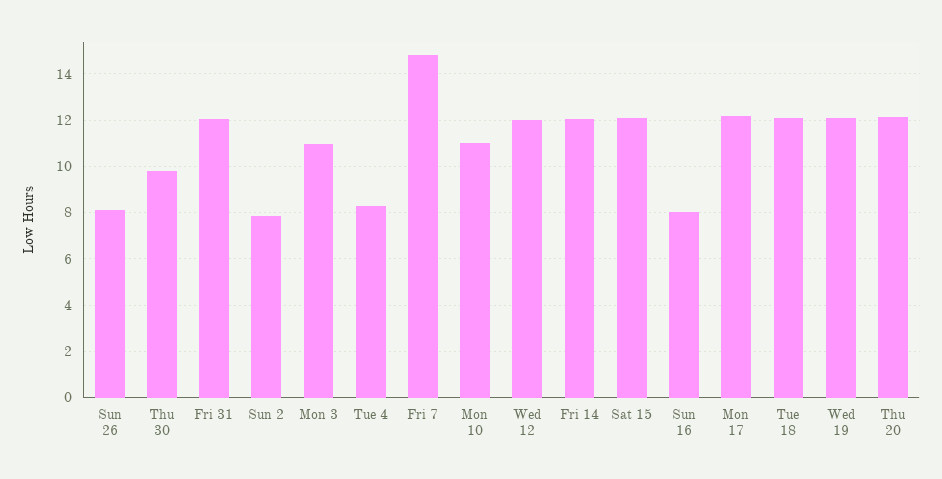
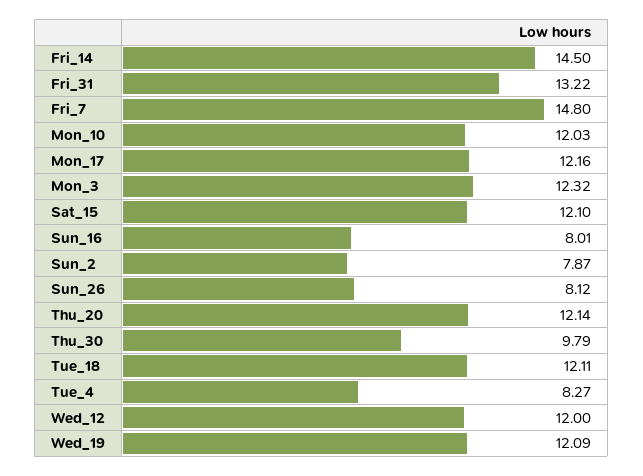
  {
    "Sun 26": 8.12,
    "Thu 30": 9.79,
-   "Fri 31": 12,
+   "Fri 31": 13.22,
    "Sun 2": 7.87,
-   "Mon 3": 11,
+   "Mon 3": 12.32,
    "Tue 4": 8.27,
    "Fri 7": 14.8,
-   "Mon 10": 11,
+   "Mon 10": 12.03,
    "Wed 12": 12,
-   "Fri 14": 12,
+   "Fri 14": 14.5,
    "Sat 15": 12.1,
    "Sun 16": 8.01,
    "Mon 17": 12.16,
    "Tue 18": 12.11,
    "Wed 19": 12.09,
    "Thu 20": 12.14
  }

